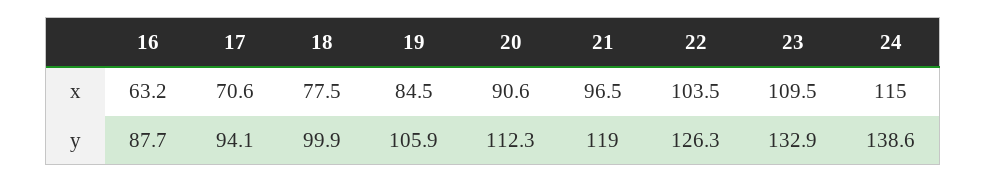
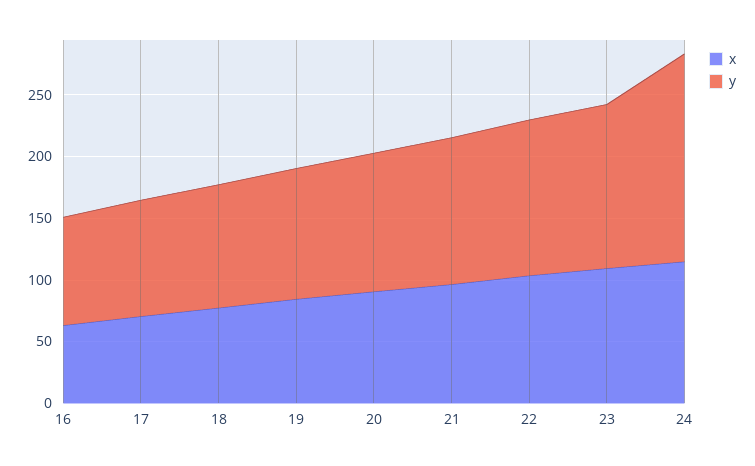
  {
    "x": {
      "16": 63.2,
      "17": 70.6,
      "18": 77.5,
      "19": 84.5,
      "20": 90.6,
      "21": 96.5,
      "22": 103.5,
      "23": 109.5,
      "24": 115
    },
    "y": {
      "16": 87.7,
      "17": 94.1,
      "18": 99.9,
      "19": 105.9,
      "20": 112.3,
      "21": 119,
      "22": 126.3,
      "23": 132.9,
-     "24": 138.6
+     "24": 170
    }
  }

